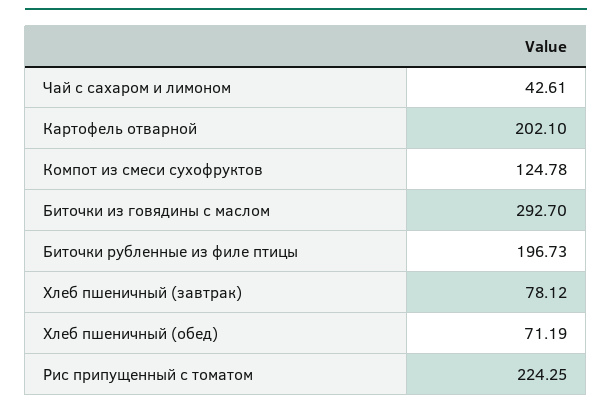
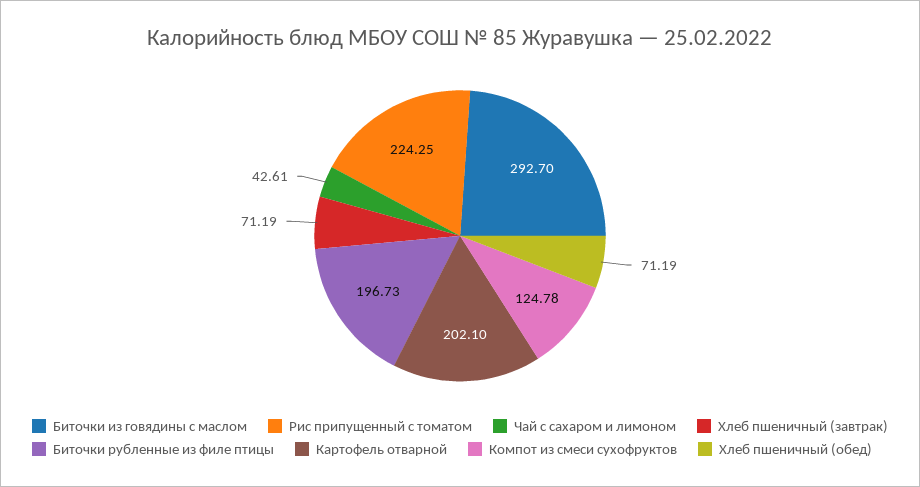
  {
    "Чай с сахаром и лимоном": 42.61,
    "Картофель отварной": 202.1,
    "Компот из смеси сухофруктов": 124.78,
    "Биточки из говядины с маслом": 292.7,
    "Биточки рубленные из филе птицы": 196.73,
-   "Хлеб пшеничный (завтрак)": 78.12,
+   "Хлеб пшеничный (завтрак)": 71.19,
    "Хлеб пшеничный (обед)": 71.19,
    "Рис припущенный с томатом": 224.25
  }

